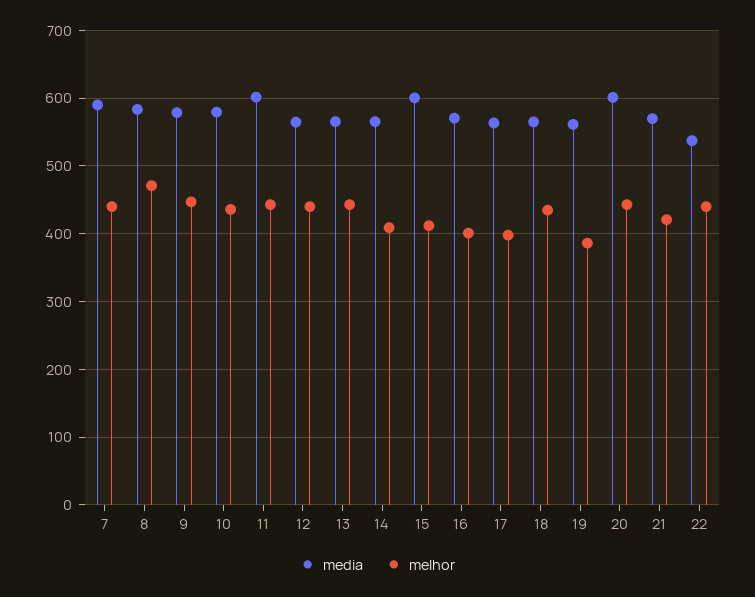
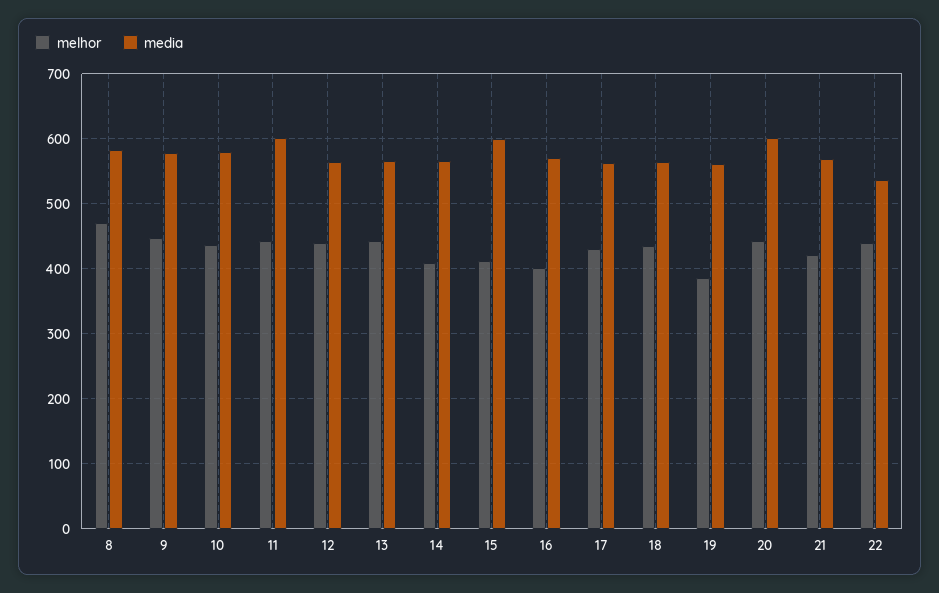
  {
    "media": {
-     "7": 590,
      "8": 580,
      "9": 580,
      "10": 580,
      "11": 600,
      "12": 560,
      "13": 570,
      "14": 570,
      "15": 600,
      "16": 570,
      "17": 560,
      "18": 560,
      "19": 560,
      "20": 600,
      "21": 570,
      "22": 540
    },
    "melhor": {
-     "7": 440,
      "8": 470,
      "9": 450,
      "10": 440,
      "11": 440,
      "12": 440,
      "13": 440,
      "14": 410,
      "15": 410,
      "16": 400,
-     "17": 400,
+     "17": 430,
      "18": 440,
      "19": 390,
      "20": 440,
      "21": 420,
      "22": 440
    }
  }

